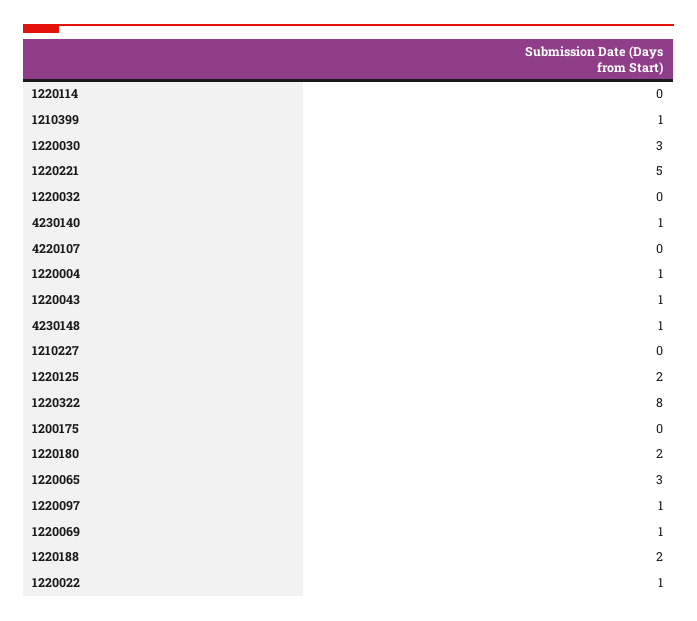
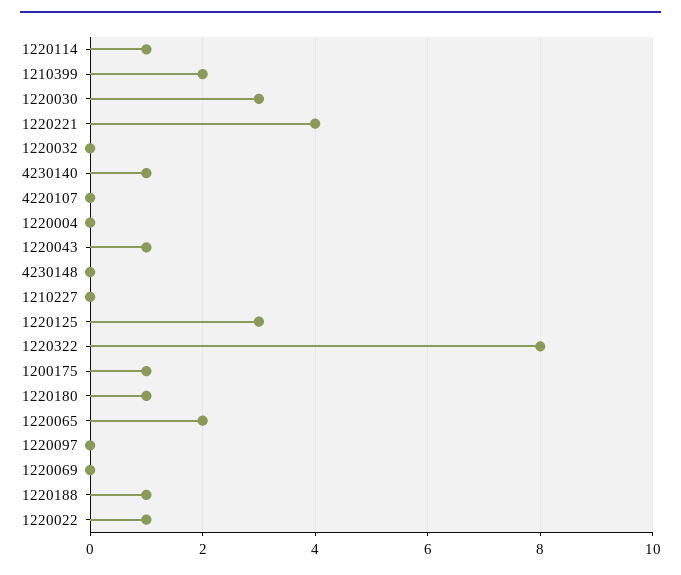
  {
-   "1220114": 0,
+   "1220114": 1,
-   "1210399": 1,
+   "1210399": 2,
    "1220030": 3,
-   "1220221": 5,
+   "1220221": 4,
    "1220032": 0,
    "4230140": 1,
    "4220107": 0,
-   "1220004": 1,
+   "1220004": 0,
    "1220043": 1,
-   "4230148": 1,
+   "4230148": 0,
    "1210227": 0,
-   "1220125": 2,
+   "1220125": 3,
    "1220322": 8,
-   "1200175": 0,
+   "1200175": 1,
-   "1220180": 2,
+   "1220180": 1,
-   "1220065": 3,
+   "1220065": 2,
-   "1220097": 1,
+   "1220097": 0,
-   "1220069": 1,
+   "1220069": 0,
-   "1220188": 2,
+   "1220188": 1,
    "1220022": 1
  }

